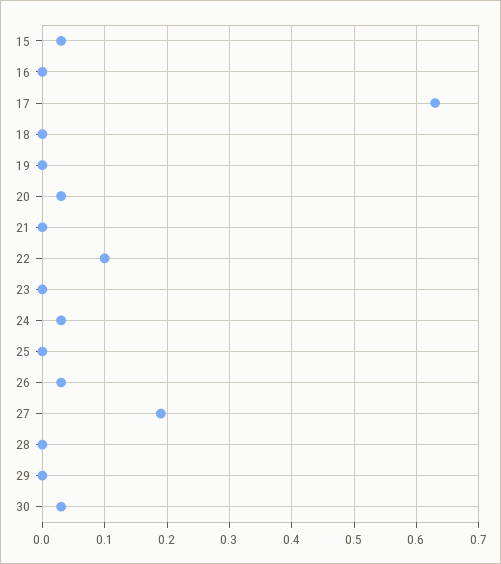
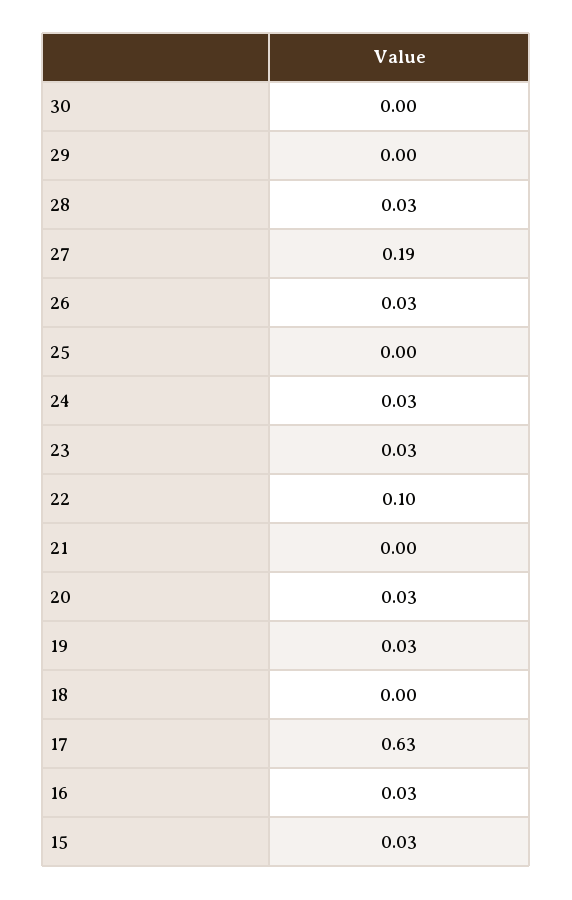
  {
    "15": 0.03,
-   "16": 0,
+   "16": 0.03,
    "17": 0.63,
    "18": 0,
-   "19": 0,
+   "19": 0.03,
    "20": 0.03,
    "21": 0,
    "22": 0.1,
-   "23": 0,
+   "23": 0.03,
    "24": 0.03,
    "25": 0,
    "26": 0.03,
    "27": 0.19,
-   "28": 0,
+   "28": 0.03,
    "29": 0,
-   "30": 0.03
+   "30": 0
  }

